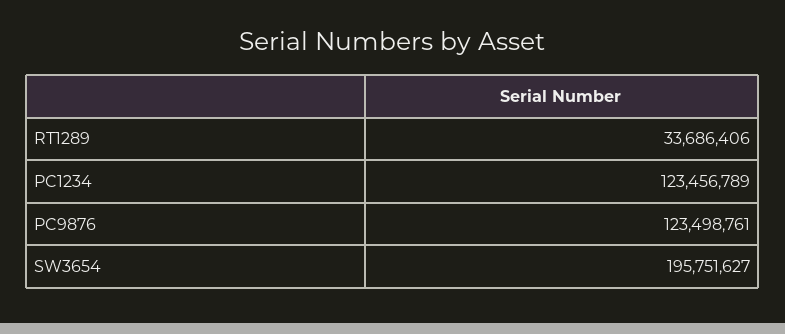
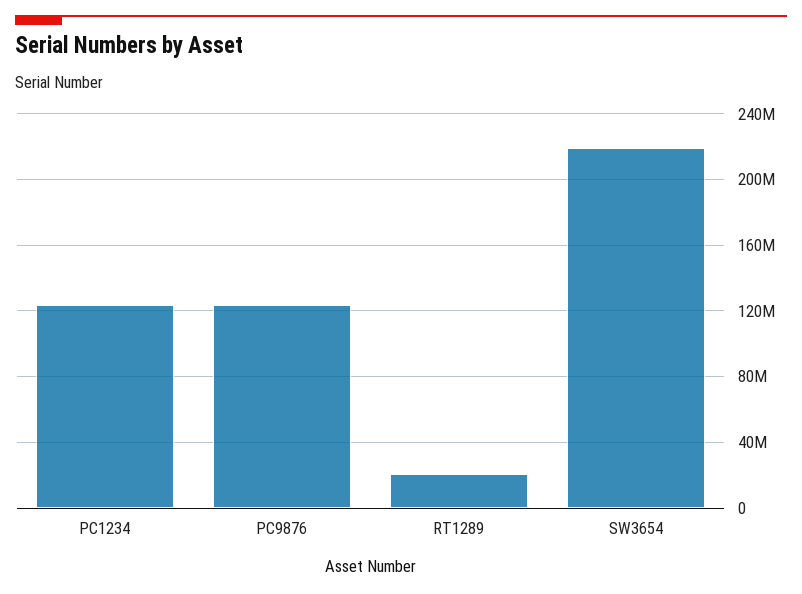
  {
-   "RT1289": 33686406,
+   "RT1289": 20000000,
    "PC1234": 123456789,
    "PC9876": 123498761,
-   "SW3654": 195751627
+   "SW3654": 220000000
  }

